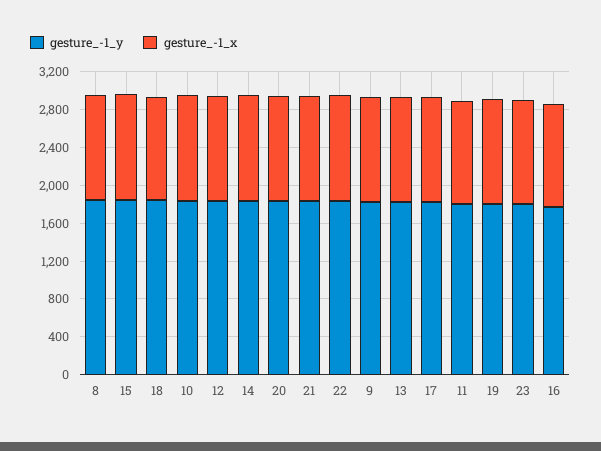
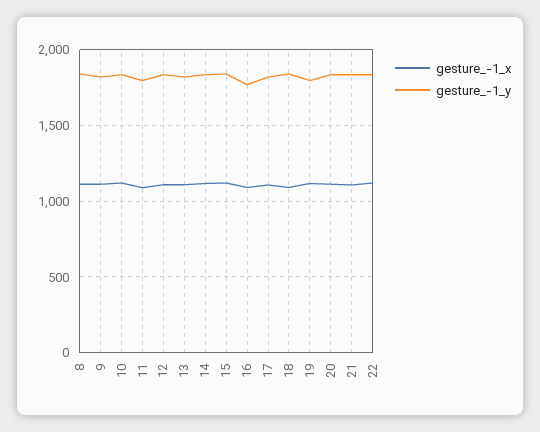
  {
    "gesture_-1_y": {
      "8": 1850,
      "15": 1850,
      "18": 1850,
      "10": 1850,
      "12": 1850,
      "14": 1850,
      "20": 1850,
      "21": 1850,
      "22": 1850,
      "9": 1800,
      "13": 1800,
      "17": 1800,
      "11": 1800,
      "19": 1800,
-     "23": 1800,
      "16": 1750
    },
    "gesture_-1_x": {
      "8": 1100,
      "15": 1100,
      "18": 1100,
      "10": 1100,
      "12": 1100,
      "14": 1100,
      "20": 1100,
      "21": 1100,
      "22": 1100,
      "9": 1100,
      "13": 1100,
      "17": 1100,
      "11": 1100,
      "19": 1100,
-     "23": 1100,
      "16": 1100
    }
  }

